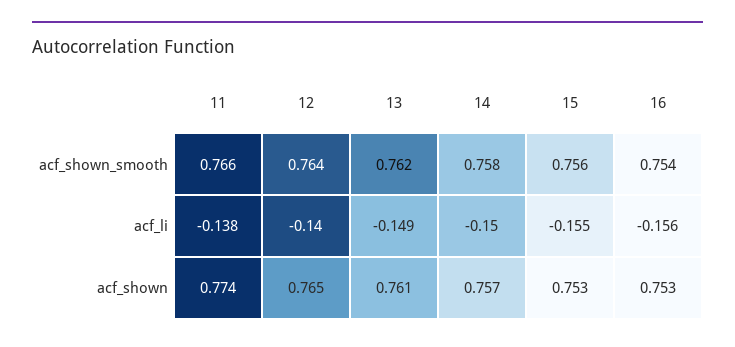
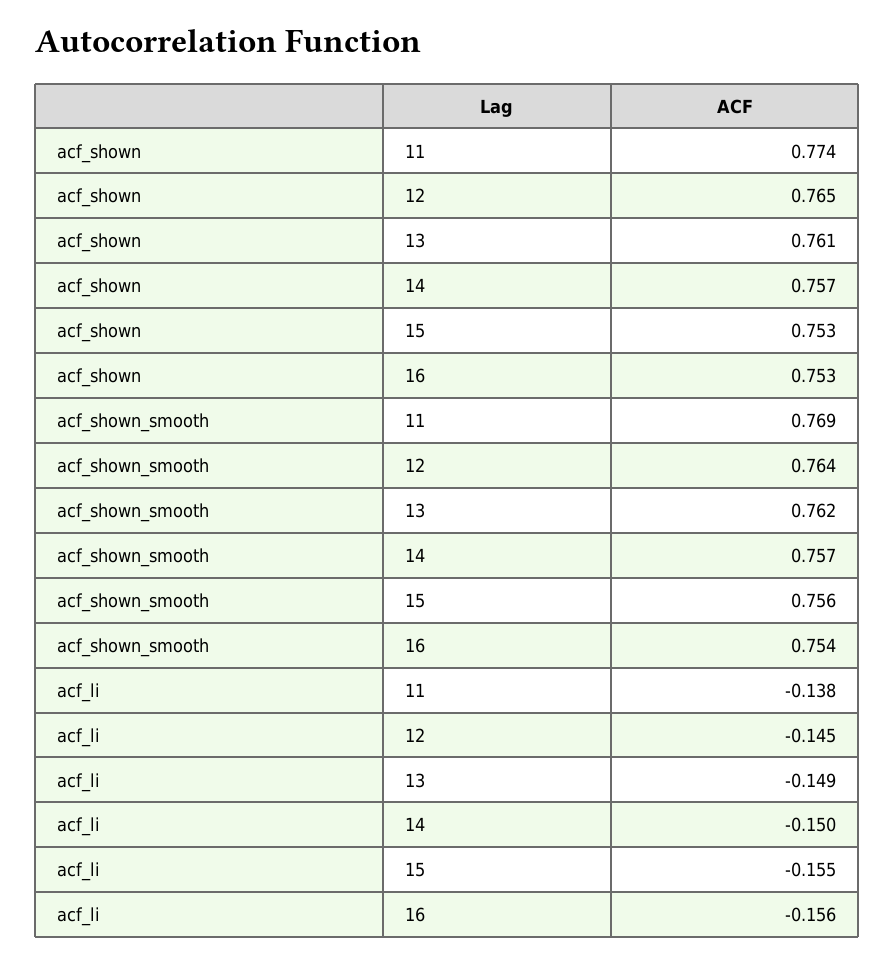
  {
    "11": {
-     "acf_shown_smooth": 0.766,
+     "acf_shown_smooth": 0.769,
      "acf_li": -0.138,
      "acf_shown": 0.774
    },
    "12": {
      "acf_shown_smooth": 0.764,
-     "acf_li": -0.14,
+     "acf_li": -0.145,
      "acf_shown": 0.765
    },
    "13": {
      "acf_shown_smooth": 0.762,
      "acf_li": -0.149,
      "acf_shown": 0.761
    },
    "14": {
-     "acf_shown_smooth": 0.758,
+     "acf_shown_smooth": 0.757,
      "acf_li": -0.15,
      "acf_shown": 0.757
    },
    "15": {
      "acf_shown_smooth": 0.756,
      "acf_li": -0.155,
      "acf_shown": 0.753
    },
    "16": {
      "acf_shown_smooth": 0.754,
      "acf_li": -0.156,
      "acf_shown": 0.753
    }
  }

